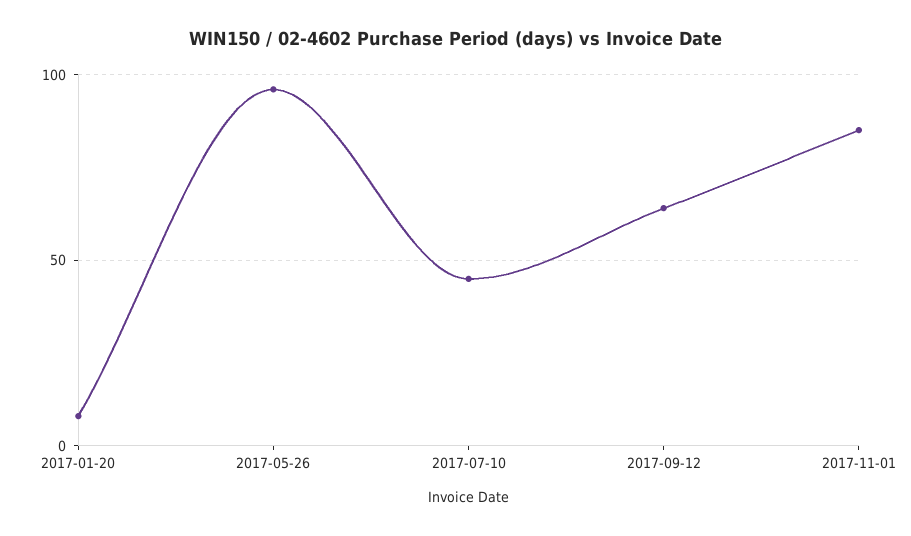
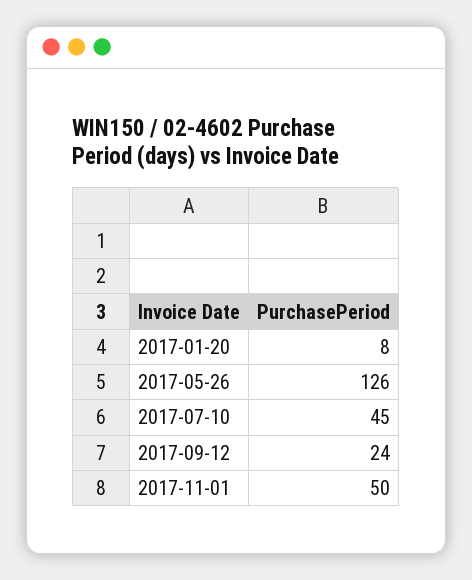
  {
    "2017-01-20": 8,
-   "2017-05-26": 95,
+   "2017-05-26": 126,
    "2017-07-10": 45,
-   "2017-09-12": 65,
+   "2017-09-12": 24,
-   "2017-11-01": 85
+   "2017-11-01": 50
  }

